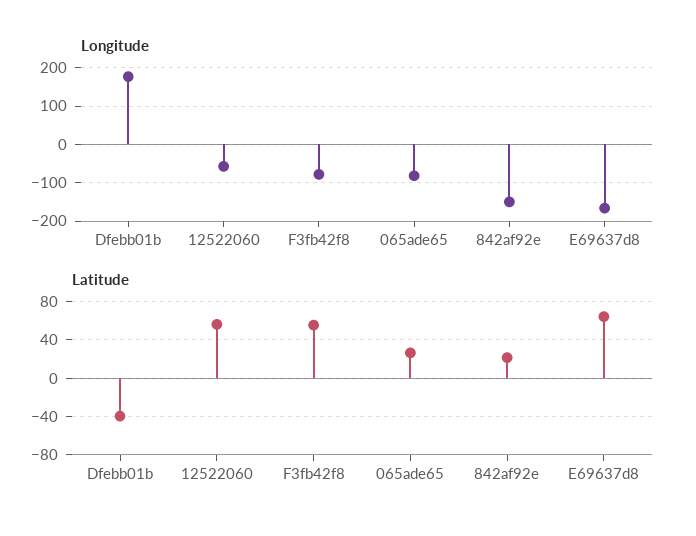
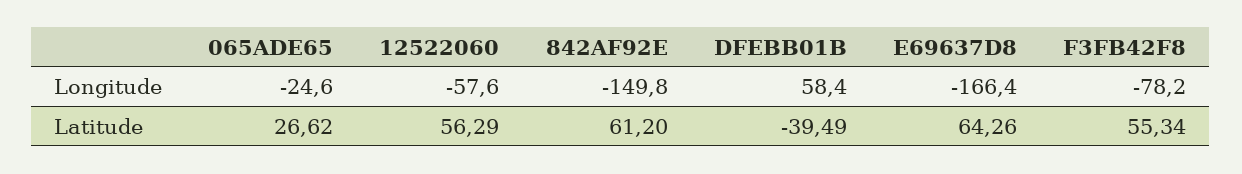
  {
    "Longitude": {
-     "Dfebb01b": 180,
+     "Dfebb01b": 58.4,
      "12522060": -57.6,
      "F3fb42f8": -78.2,
-     "065ade65": -80,
+     "065ade65": -24.6,
      "842af92e": -149.8,
      "E69637d8": -166.4
    },
    "Latitude": {
      "Dfebb01b": -39.49,
      "12522060": 56.29,
      "F3fb42f8": 55.34,
      "065ade65": 26.62,
-     "842af92e": 20,
+     "842af92e": 61.2,
      "E69637d8": 64.26
    }
  }

